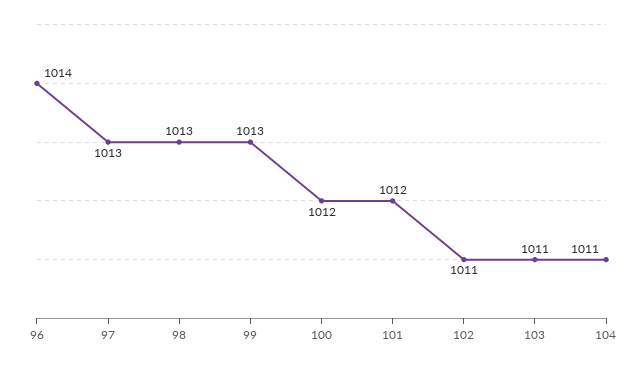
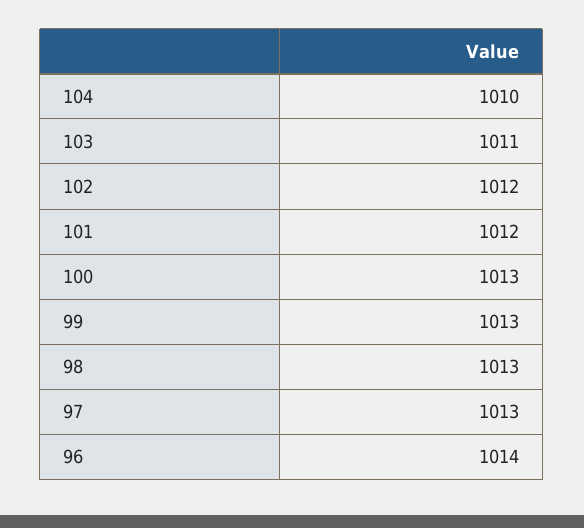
  {
    "96": 1014,
    "97": 1013,
    "98": 1013,
    "99": 1013,
-   "100": 1012,
+   "100": 1013,
    "101": 1012,
-   "102": 1011,
+   "102": 1012,
    "103": 1011,
-   "104": 1011
+   "104": 1010
  }

